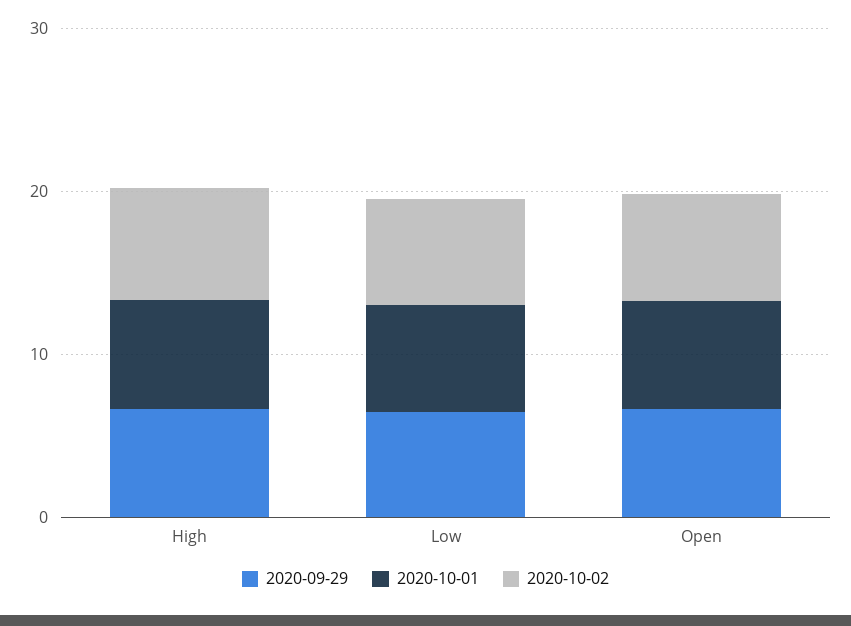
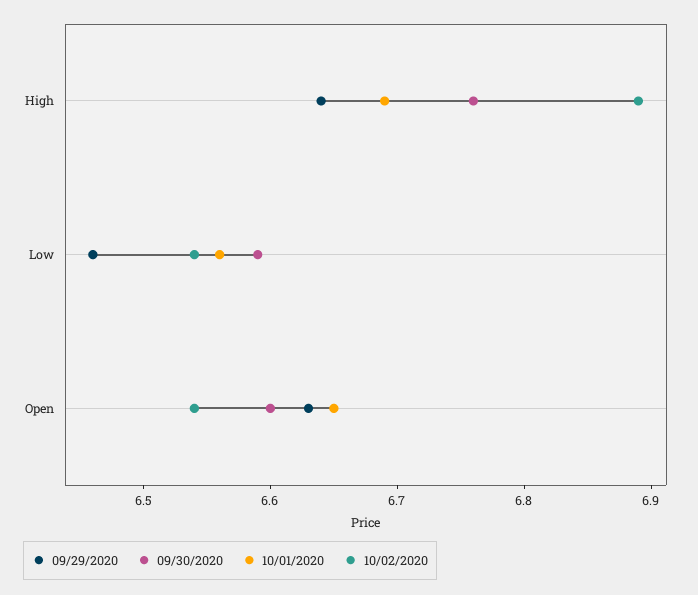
  {
    "2020-09-29": {
      "High": 6.64,
      "Low": 6.46,
      "Open": 6.63
    },
    "2020-10-01": {
      "High": 6.69,
      "Low": 6.56,
      "Open": 6.65
    },
    "2020-10-02": {
      "High": 6.89,
      "Low": 6.54,
      "Open": 6.54
-   }
+   },
+   "09/30/2020": {
+     "High": 6.76,
+     "Low": 6.59,
+     "Open": 6.6
+   }
  }

